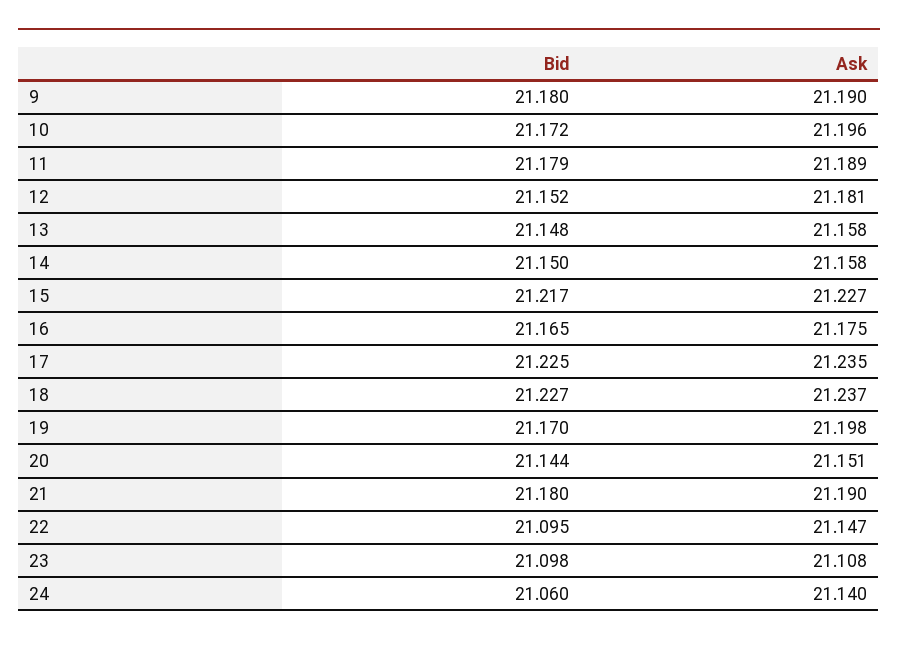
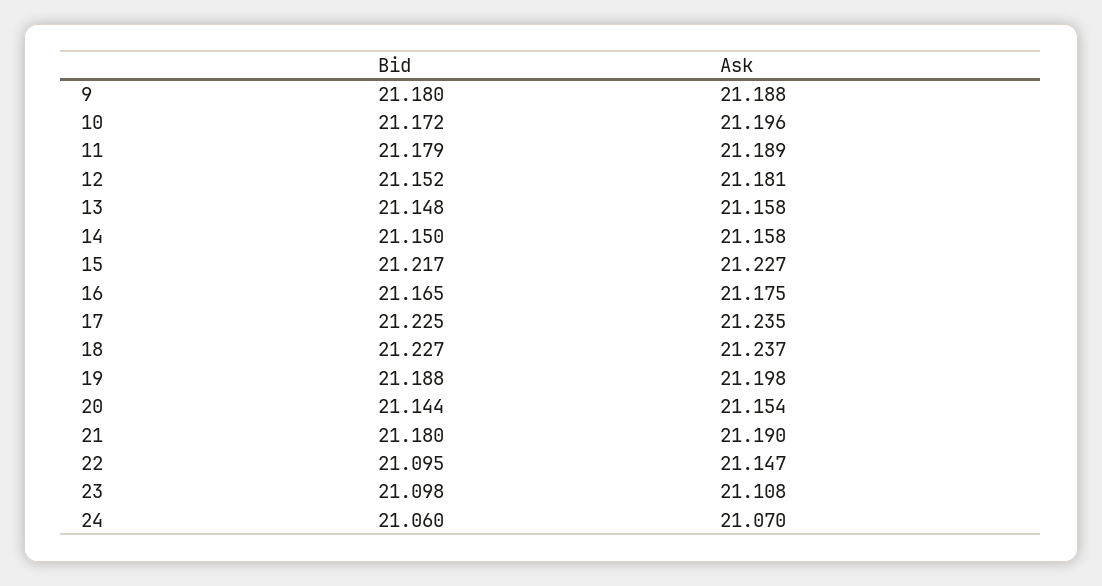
  {
    "Bid": {
      "9": 21.18,
      "10": 21.172,
      "11": 21.179,
      "12": 21.152,
      "13": 21.148,
      "14": 21.15,
      "15": 21.217,
      "16": 21.165,
      "17": 21.225,
      "18": 21.227,
-     "19": 21.17,
+     "19": 21.188,
      "20": 21.144,
      "21": 21.18,
      "22": 21.095,
      "23": 21.098,
      "24": 21.06
    },
    "Ask": {
-     "9": 21.19,
+     "9": 21.188,
      "10": 21.196,
      "11": 21.189,
      "12": 21.181,
      "13": 21.158,
      "14": 21.158,
      "15": 21.227,
      "16": 21.175,
      "17": 21.235,
      "18": 21.237,
      "19": 21.198,
-     "20": 21.151,
+     "20": 21.154,
      "21": 21.19,
      "22": 21.147,
      "23": 21.108,
-     "24": 21.14
+     "24": 21.07
    }
  }

